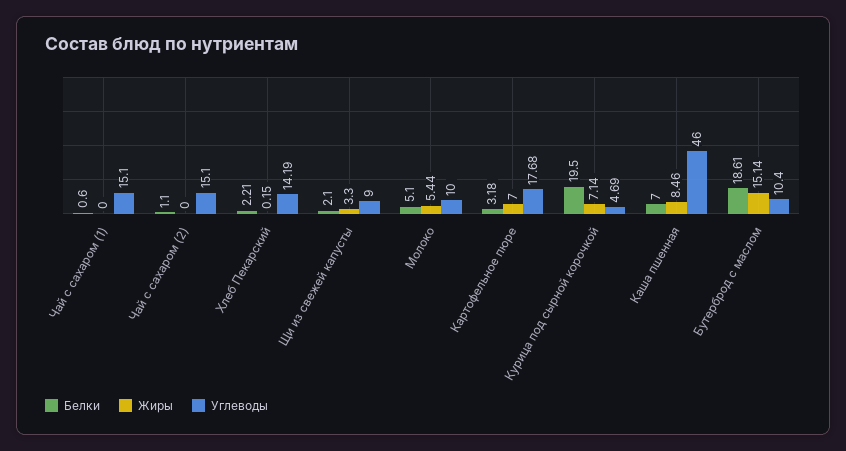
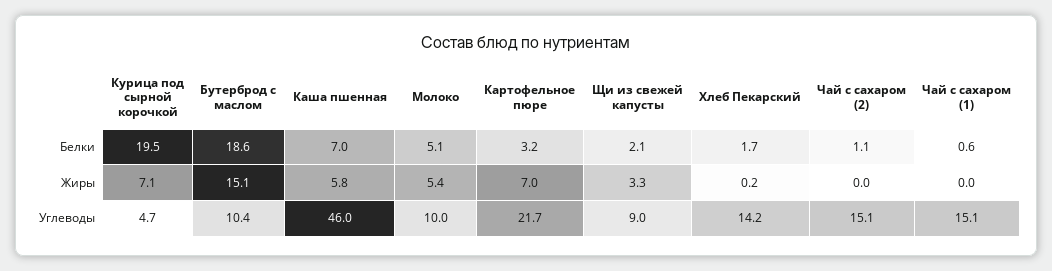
  {
    "Белки": {
      "Чай с сахаром (1)": 0.6,
      "Чай с сахаром (2)": 1.1,
-     "Хлеб Пекарский": 2.21,
+     "Хлеб Пекарский": 1.7,
      "Щи из свежей капусты": 2.1,
      "Молоко": 5.1,
      "Картофельное пюре": 3.18,
      "Курица под сырной корочкой": 19.5,
      "Каша пшенная": 7,
      "Бутерброд с маслом": 18.61
    },
    "Жиры": {
      "Чай с сахаром (1)": 0,
      "Чай с сахаром (2)": 0,
      "Хлеб Пекарский": 0.15,
      "Щи из свежей капусты": 3.3,
      "Молоко": 5.44,
      "Картофельное пюре": 7,
      "Курица под сырной корочкой": 7.14,
-     "Каша пшенная": 8.46,
+     "Каша пшенная": 5.8,
      "Бутерброд с маслом": 15.14
    },
    "Углеводы": {
      "Чай с сахаром (1)": 15.1,
      "Чай с сахаром (2)": 15.1,
      "Хлеб Пекарский": 14.19,
      "Щи из свежей капусты": 9,
      "Молоко": 10,
-     "Картофельное пюре": 17.68,
+     "Картофельное пюре": 21.7,
      "Курица под сырной корочкой": 4.69,
      "Каша пшенная": 46,
      "Бутерброд с маслом": 10.4
    }
  }

